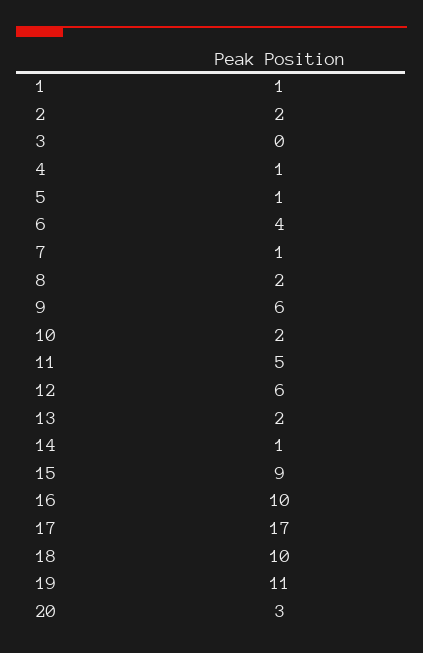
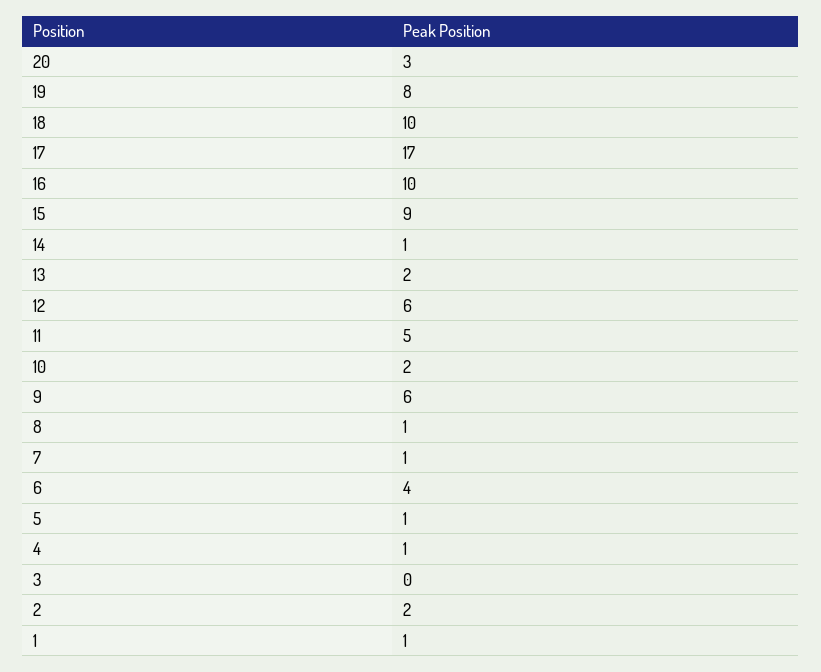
  {
    "1": 1,
    "2": 2,
    "3": 0,
    "4": 1,
    "5": 1,
    "6": 4,
    "7": 1,
-   "8": 2,
+   "8": 1,
    "9": 6,
    "10": 2,
    "11": 5,
    "12": 6,
    "13": 2,
    "14": 1,
    "15": 9,
    "16": 10,
    "17": 17,
    "18": 10,
-   "19": 11,
+   "19": 8,
    "20": 3
  }

